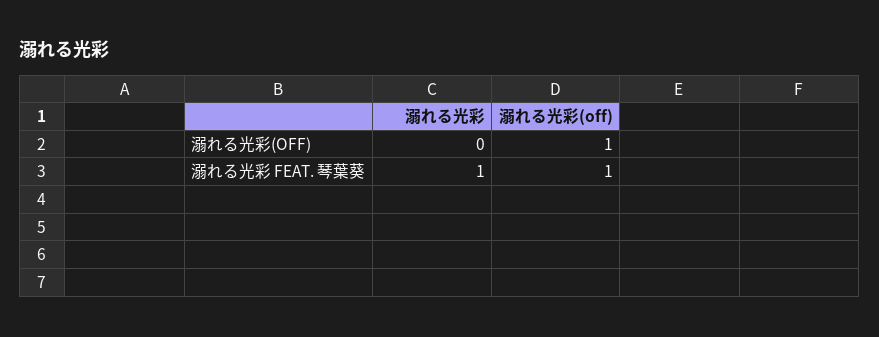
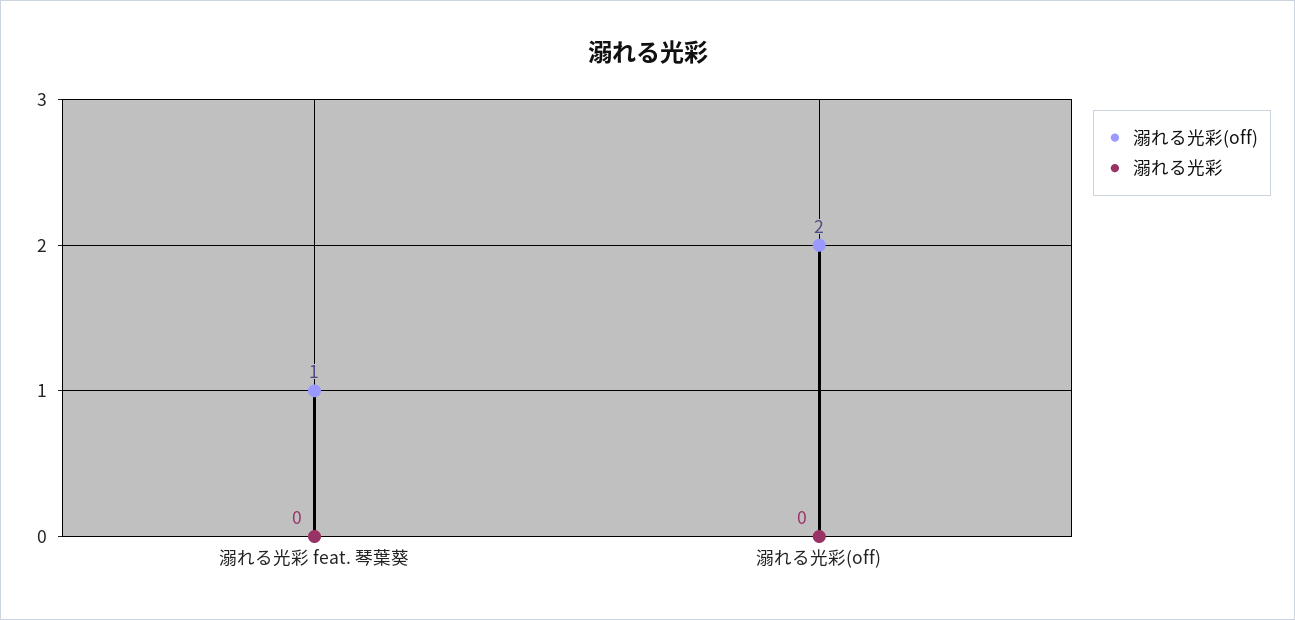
  {
    "溺れる光彩": {
      "溺れる光彩(OFF)": 0,
-     "溺れる光彩 FEAT. 琴葉葵": 1
+     "溺れる光彩 FEAT. 琴葉葵": 0
    },
    "溺れる光彩(off)": {
-     "溺れる光彩(OFF)": 1,
+     "溺れる光彩(OFF)": 2,
      "溺れる光彩 FEAT. 琴葉葵": 1
    }
  }

